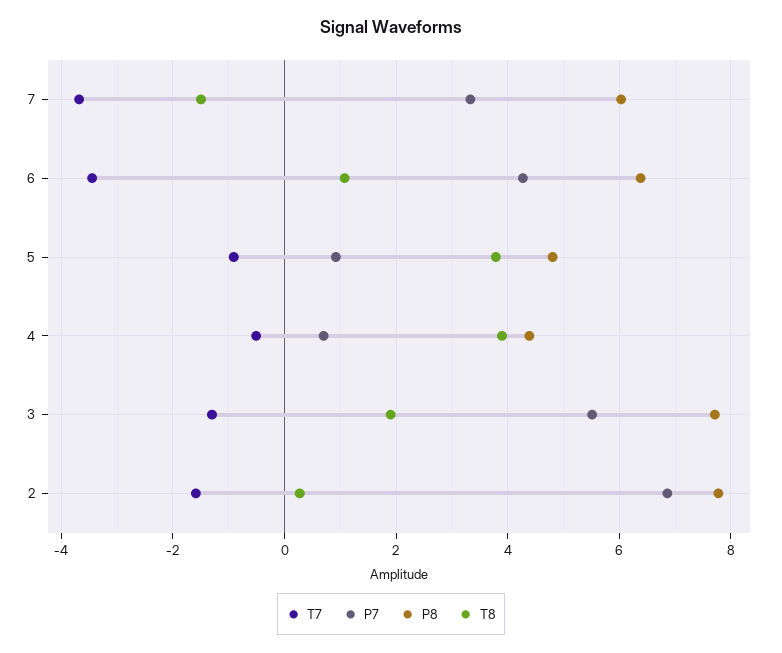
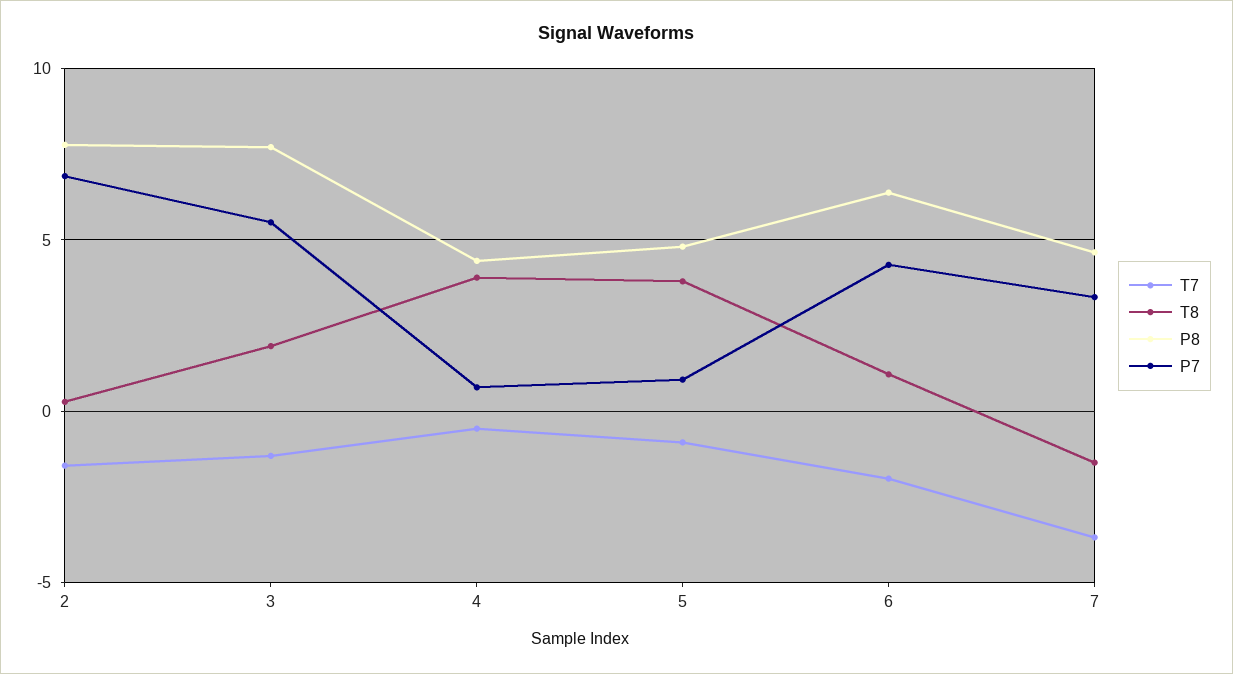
  {
    "T7": {
      "7": -3.6,
-     "6": -3.4,
+     "6": -2,
      "5": -1,
      "4": -0.6,
      "3": -1.4,
      "2": -1.6
    },
    "P7": {
      "7": 3.4,
      "6": 4.2,
      "5": 1,
      "4": 0.6,
      "3": 5.6,
      "2": 6.8
    },
    "P8": {
-     "7": 6,
+     "7": 4.5,
      "6": 6.4,
      "5": 4.8,
      "4": 4.4,
      "3": 7.8,
      "2": 7.8
    },
    "T8": {
      "7": -1.4,
      "6": 1,
      "5": 3.8,
      "4": 3.8,
      "3": 2,
      "2": 0.2
    }
  }

